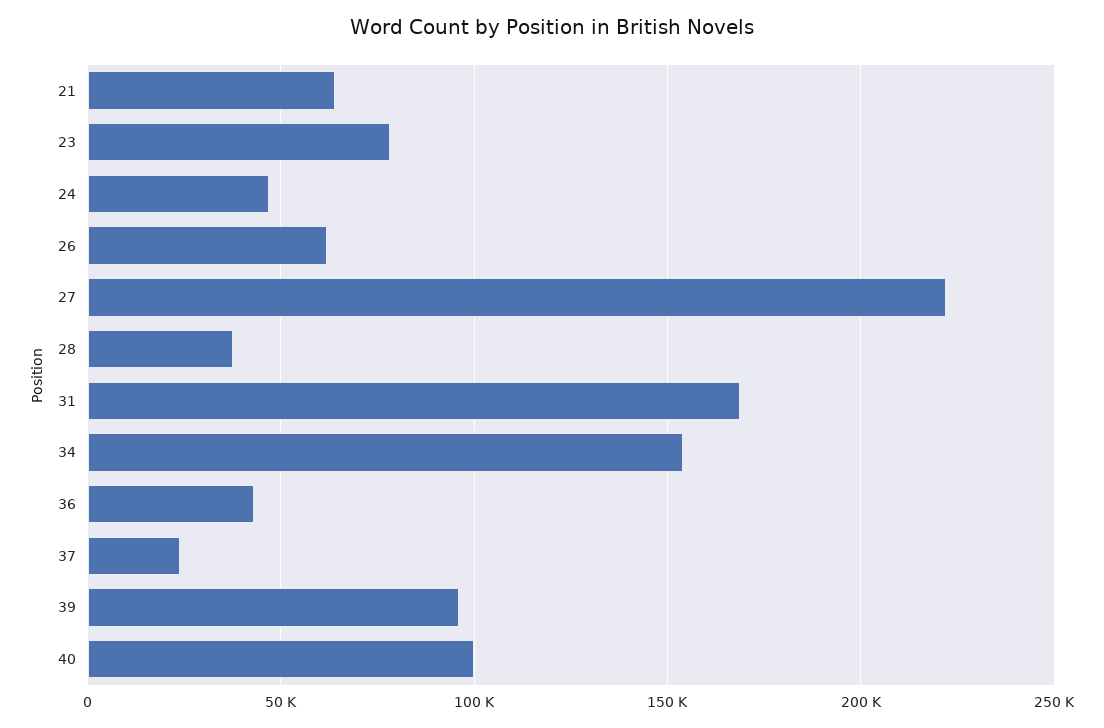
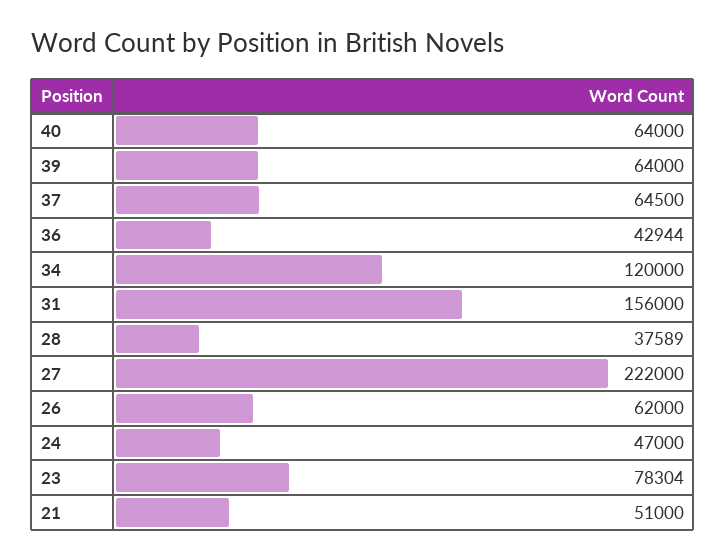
  {
-   "21": 65000,
+   "21": 51000,
    "23": 78304,
    "24": 47000,
    "26": 62000,
    "27": 222000,
    "28": 37589,
-   "31": 170000,
+   "31": 156000,
-   "34": 155000,
+   "34": 120000,
    "36": 42944,
-   "37": 25000,
+   "37": 64500,
-   "39": 95000,
+   "39": 64000,
-   "40": 100000
+   "40": 64000
  }

